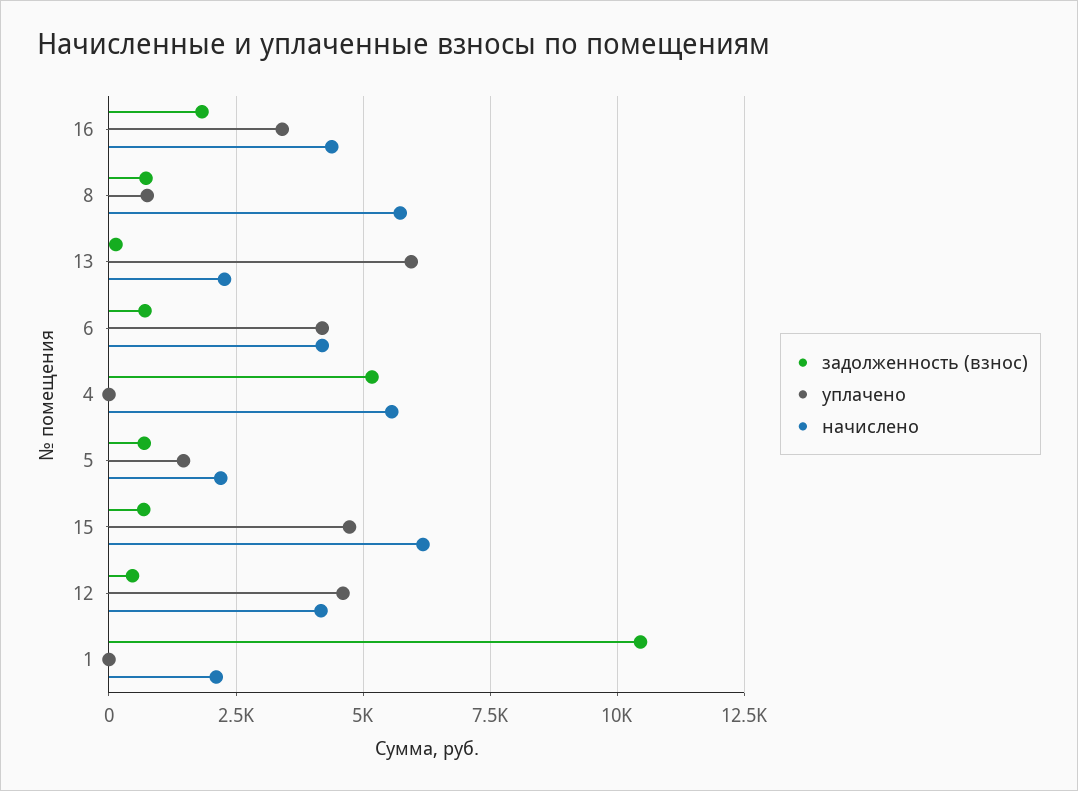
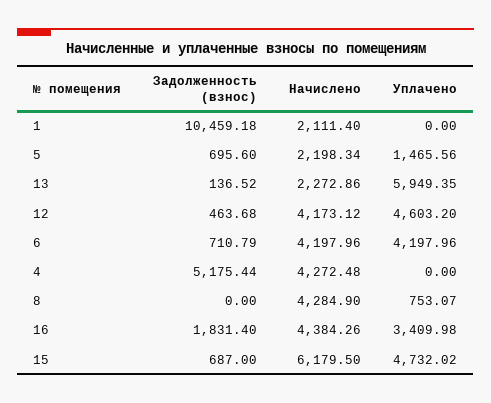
  {
    "задолженность (взнос)": {
      "16": 1831.4,
-     "8": 750,
+     "8": 0,
      "13": 136.52,
      "6": 710.79,
      "4": 5175.44,
      "5": 695.6,
      "15": 687,
      "12": 463.68,
      "1": 10459.18
    },
    "уплачено": {
      "16": 3409.98,
      "8": 753.07,
      "13": 5949.35,
      "6": 4197.96,
      "4": 0,
      "5": 1465.56,
      "15": 4732.02,
      "12": 4603.2,
      "1": 0
    },
    "начислено": {
      "16": 4384.26,
-     "8": 5750,
+     "8": 4284.9,
      "13": 2272.86,
      "6": 4197.96,
-     "4": 5500,
+     "4": 4272.48,
      "5": 2198.34,
      "15": 6179.5,
      "12": 4173.12,
      "1": 2111.4
    }
  }

